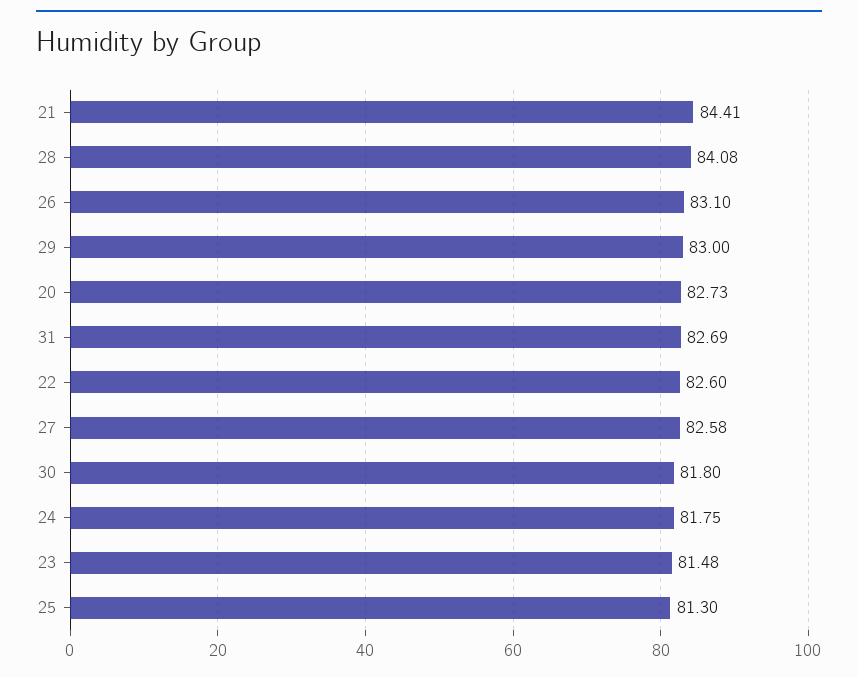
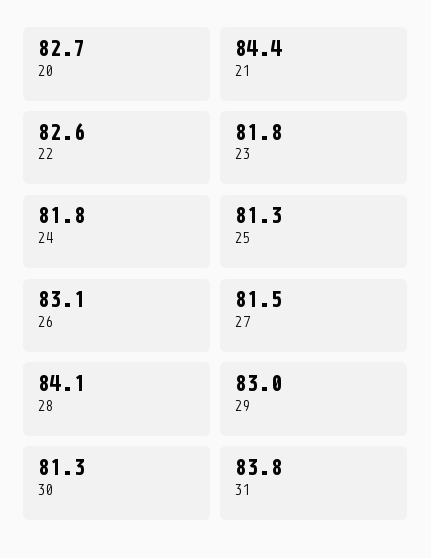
  {
    "21": 84.41,
    "28": 84.08,
    "26": 83.1,
    "29": 83,
    "20": 82.73,
-   "31": 82.69,
+   "31": 83.8,
    "22": 82.6,
-   "27": 82.58,
+   "27": 81.5,
-   "30": 81.8,
+   "30": 81.3,
    "24": 81.75,
-   "23": 81.48,
+   "23": 81.8,
    "25": 81.3
  }

